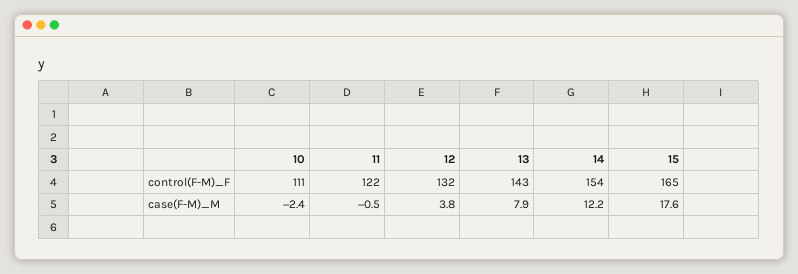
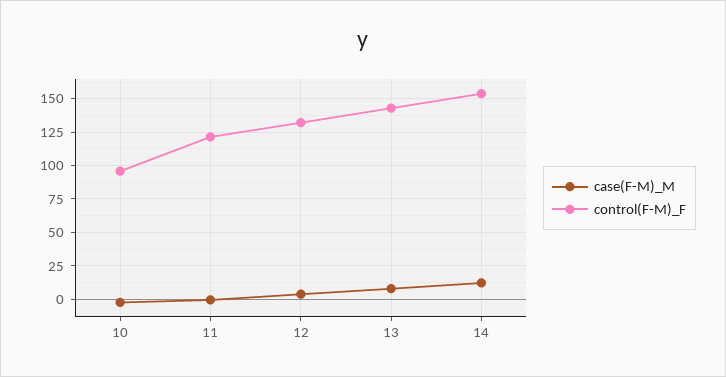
  {
    "control(F-M)_F": {
-     "10": 111,
+     "10": 95,
      "11": 122,
      "12": 132,
      "13": 143,
-     "14": 154,
+     "14": 154
-     "15": 165
    },
    "case(F-M)_M": {
      "10": -2.4,
      "11": -0.5,
      "12": 3.8,
      "13": 7.9,
-     "14": 12.2,
+     "14": 12.2
-     "15": 17.6
    }
  }

